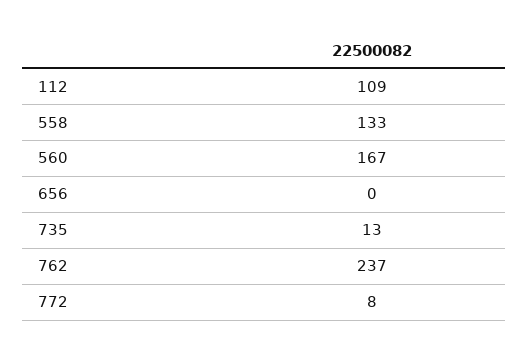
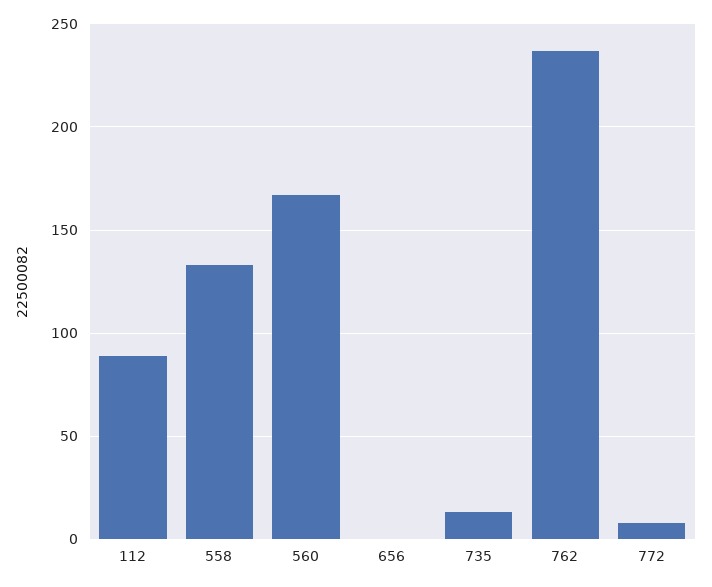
  {
-   "112": 109,
+   "112": 90,
    "558": 133,
    "560": 167,
    "656": 0,
    "735": 13,
    "762": 237,
    "772": 8
  }

